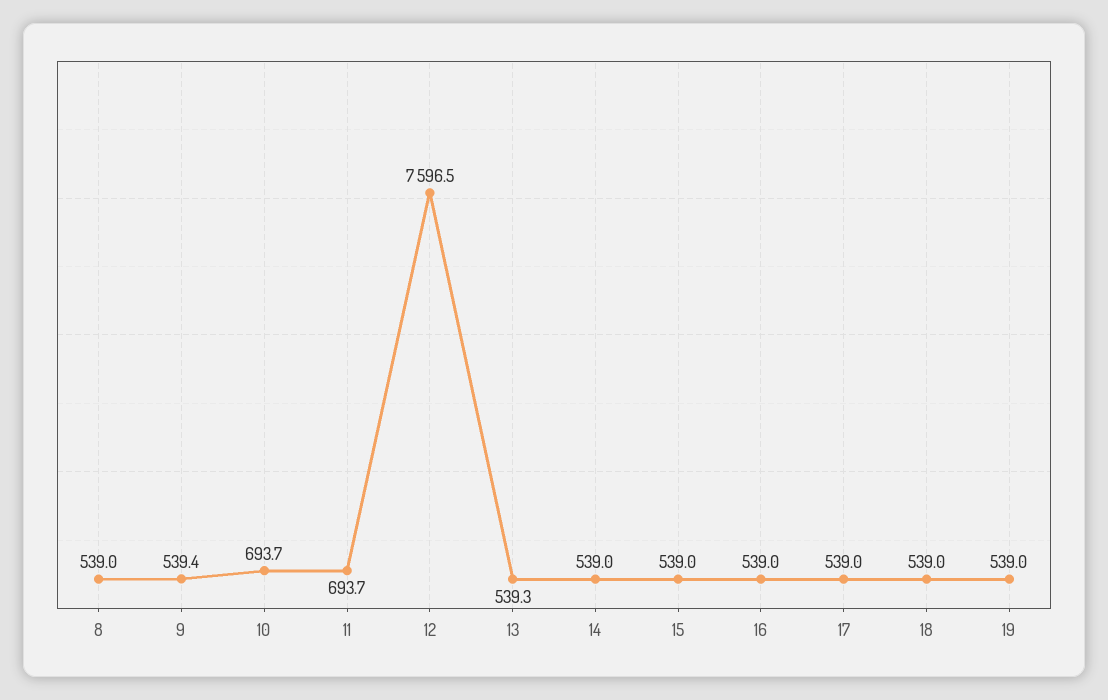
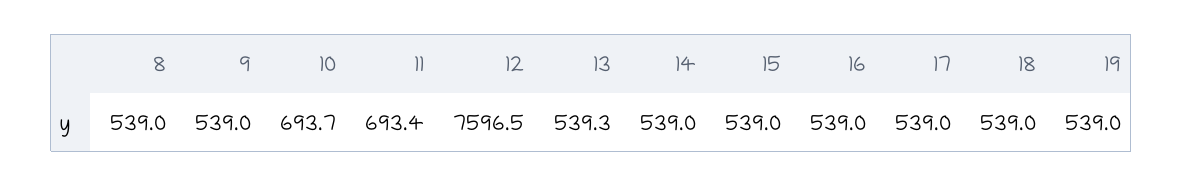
  {
    "8": 539,
-   "9": 539.4,
+   "9": 539,
    "10": 693.7,
-   "11": 693.7,
+   "11": 693.4,
    "12": 7596.5,
    "13": 539.3,
    "14": 539,
    "15": 539,
    "16": 539,
    "17": 539,
    "18": 539,
    "19": 539
  }

